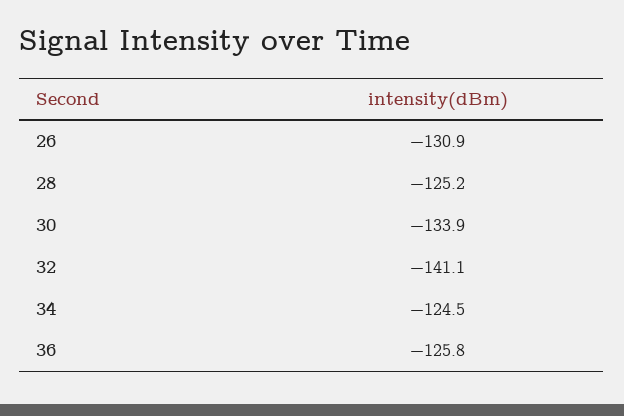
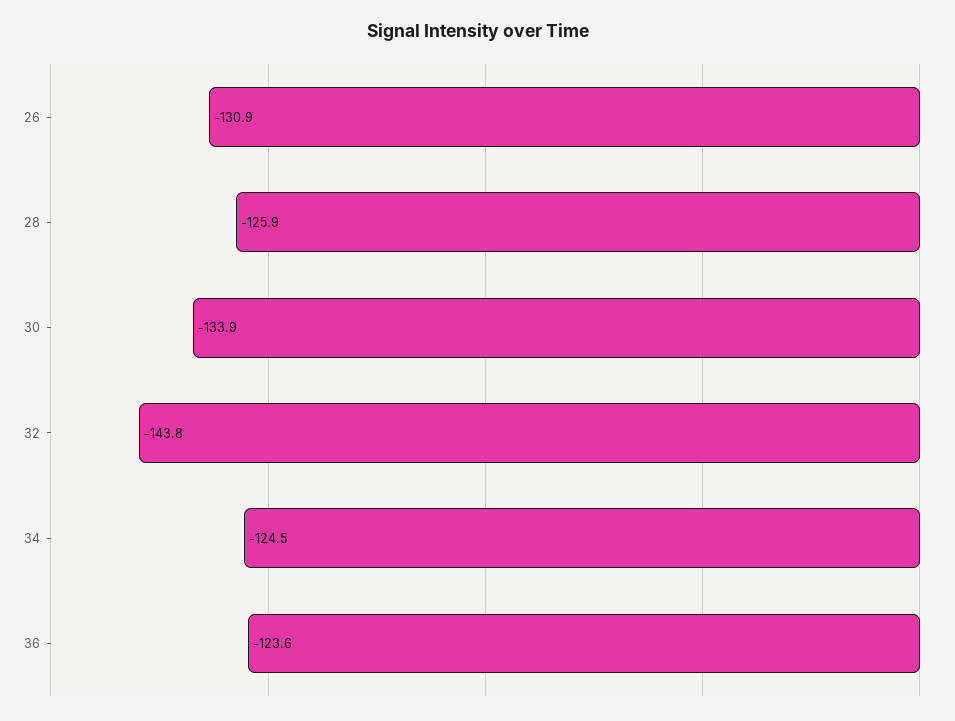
  {
    "26": -130.9,
-   "28": -125.2,
+   "28": -125.9,
    "30": -133.9,
-   "32": -141.1,
+   "32": -143.8,
    "34": -124.5,
-   "36": -125.8
+   "36": -123.6
  }

